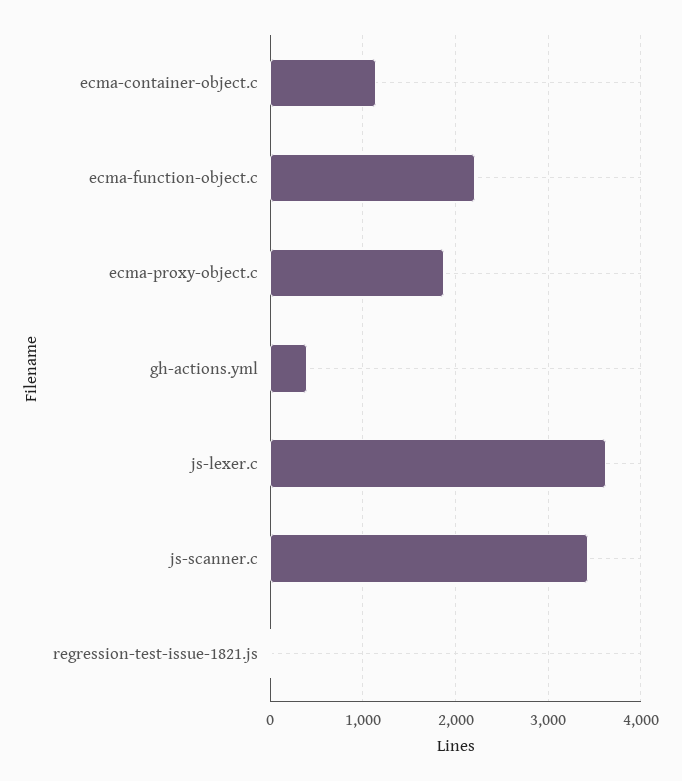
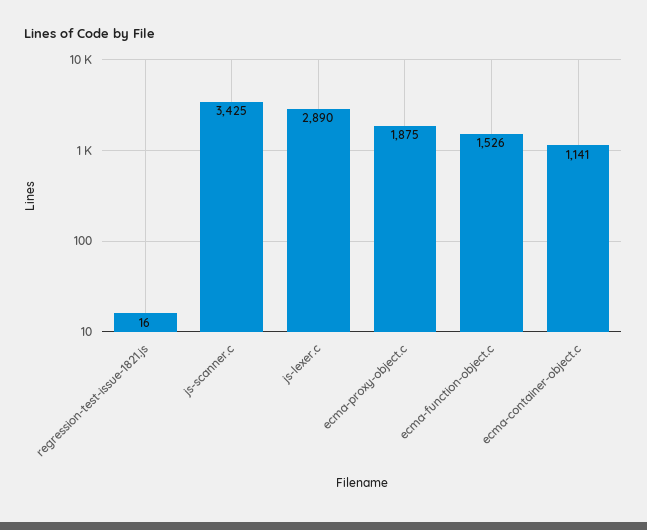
  {
    "ecma-container-object.c": 1141,
-   "ecma-function-object.c": 2200,
+   "ecma-function-object.c": 1526,
    "ecma-proxy-object.c": 1875,
-   "gh-actions.yml": 400,
-   "js-lexer.c": 3600,
+   "js-lexer.c": 2890,
    "js-scanner.c": 3425,
    "regression-test-issue-1821.js": 16
  }

